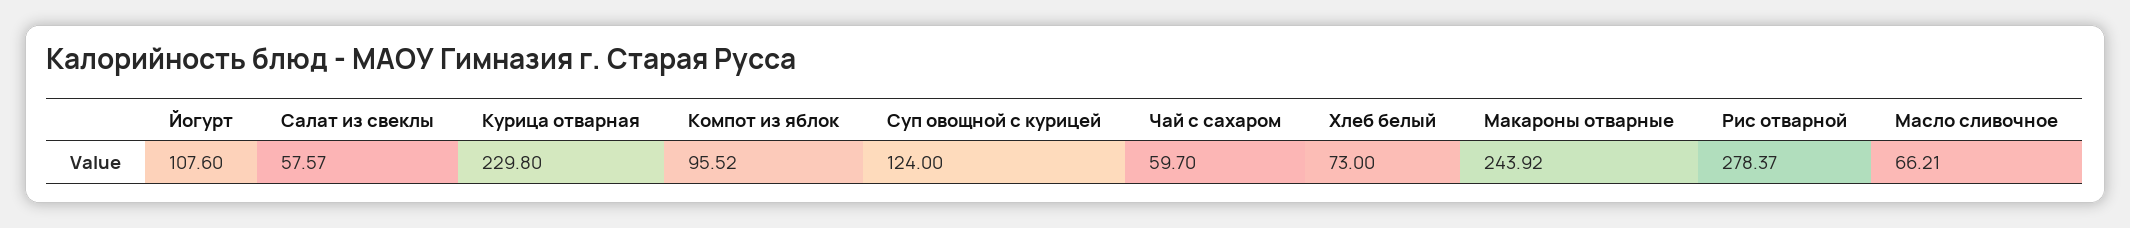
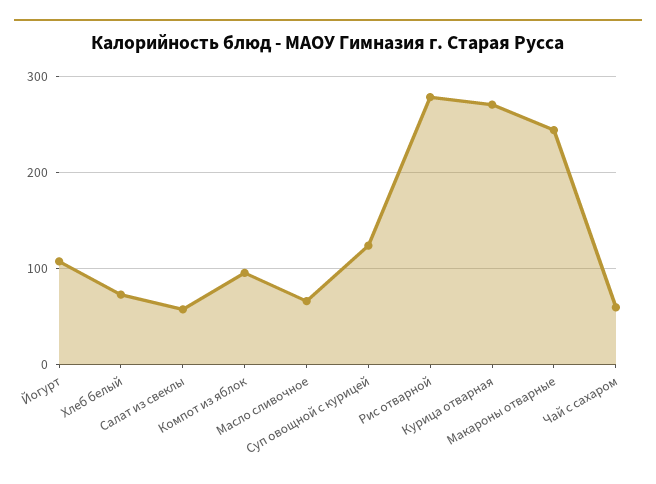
  {
    "Йогурт": 107.6,
    "Салат из свеклы": 57.57,
-   "Курица отварная": 229.8,
+   "Курица отварная": 270,
    "Компот из яблок": 95.52,
    "Суп овощной с курицей": 124,
    "Чай с сахаром": 59.7,
    "Хлеб белый": 73,
    "Макароны отварные": 243.92,
    "Рис отварной": 278.37,
    "Масло сливочное": 66.21
  }

